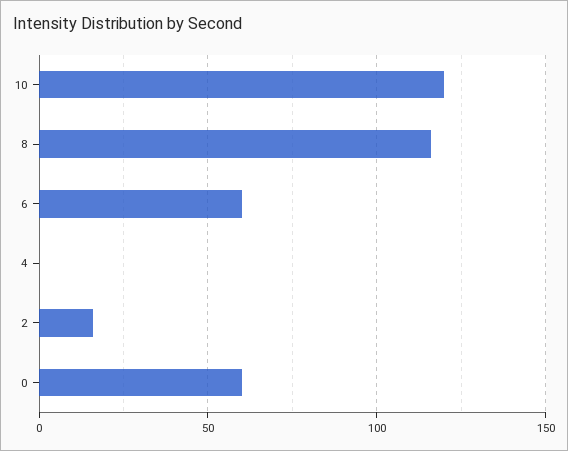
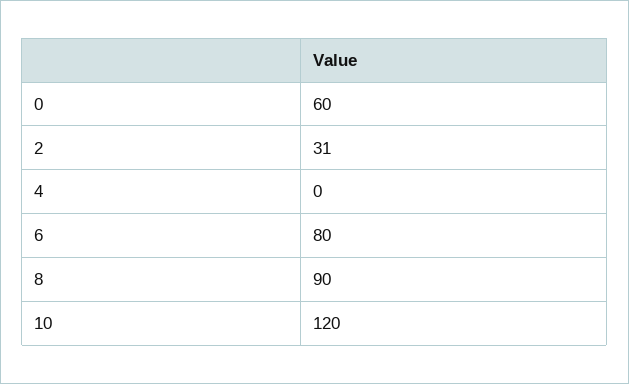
  {
    "10": 120,
-   "8": 115,
+   "8": 90,
-   "6": 60,
+   "6": 80,
    "4": 0,
-   "2": 15,
+   "2": 31,
    "0": 60
  }

